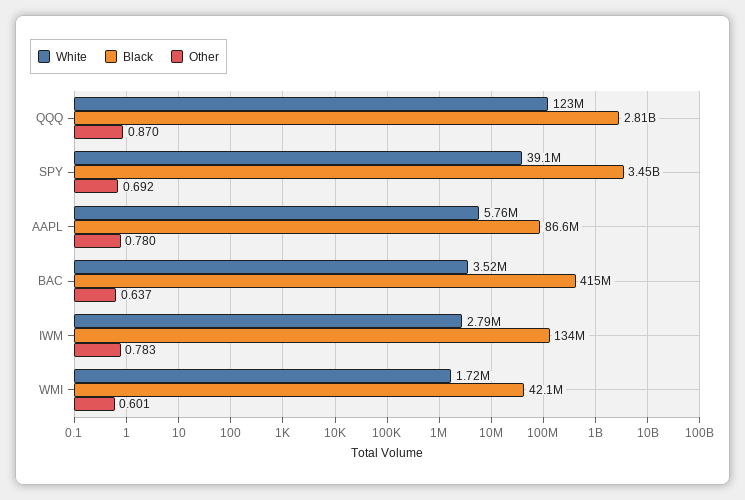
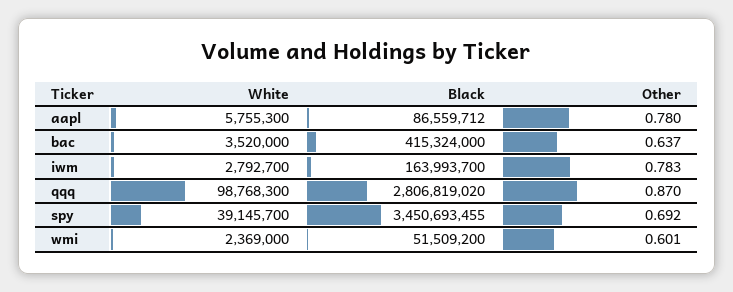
  {
    "White": {
-     "QQQ": 123000000,
+     "QQQ": 98768300,
      "SPY": 39145700,
      "AAPL": 5755300,
      "BAC": 3520000,
      "IWM": 2792700,
-     "WMI": 1720000
+     "WMI": 2369000
    },
    "Black": {
      "QQQ": 2806819020,
      "SPY": 3450693455,
      "AAPL": 86559712,
      "BAC": 415324000,
-     "IWM": 134000000,
+     "IWM": 163993700,
-     "WMI": 42100000
+     "WMI": 51509200
    },
    "Other": {
      "QQQ": 0.87,
      "SPY": 0.692,
      "AAPL": 0.78,
      "BAC": 0.637,
      "IWM": 0.783,
      "WMI": 0.601
    }
  }

